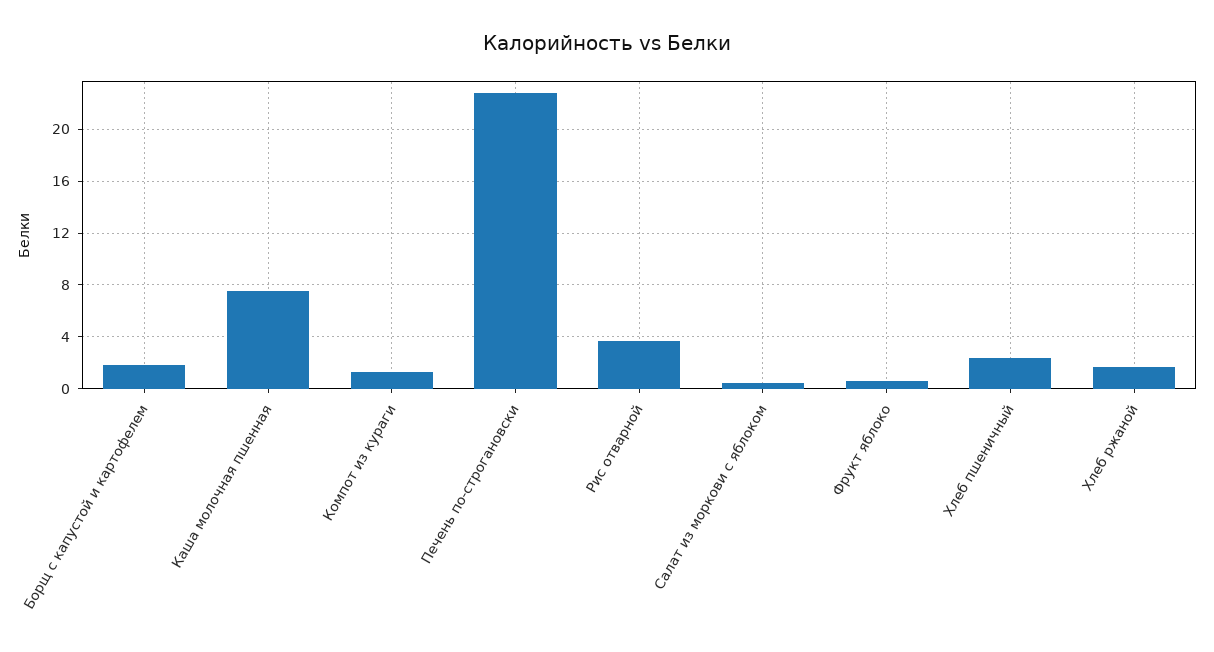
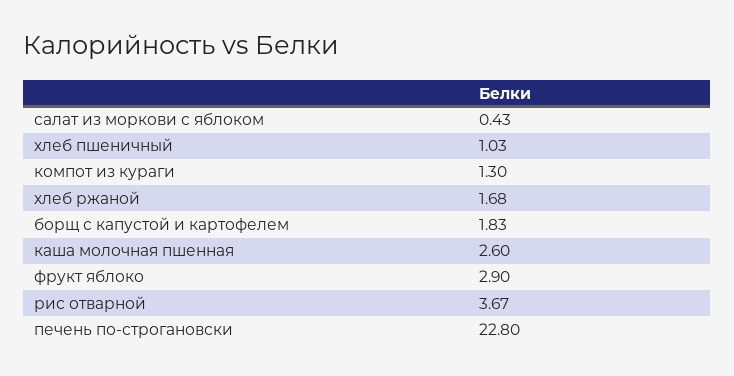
  {
    "Борщ с капустой и картофелем": 1.83,
-   "Каша молочная пшенная": 7.5,
+   "Каша молочная пшенная": 2.6,
    "Компот из кураги": 1.3,
    "Печень по-строгановски": 22.8,
    "Рис отварной": 3.67,
    "Салат из моркови с яблоком": 0.43,
-   "Фрукт яблоко": 0.5,
+   "Фрукт яблоко": 2.9,
-   "Хлеб пшеничный": 2.5,
+   "Хлеб пшеничный": 1.03,
    "Хлеб ржаной": 1.68
  }

